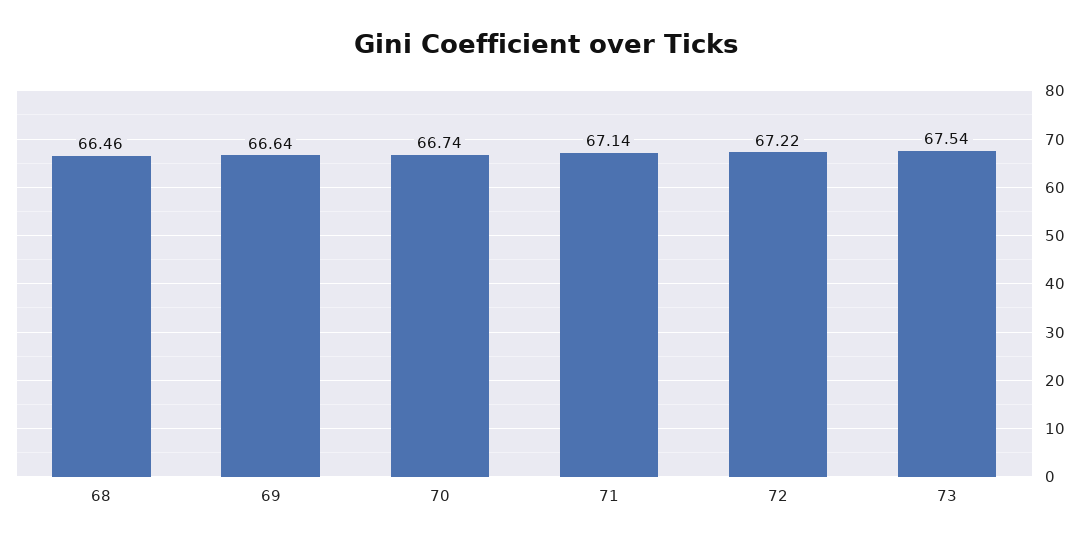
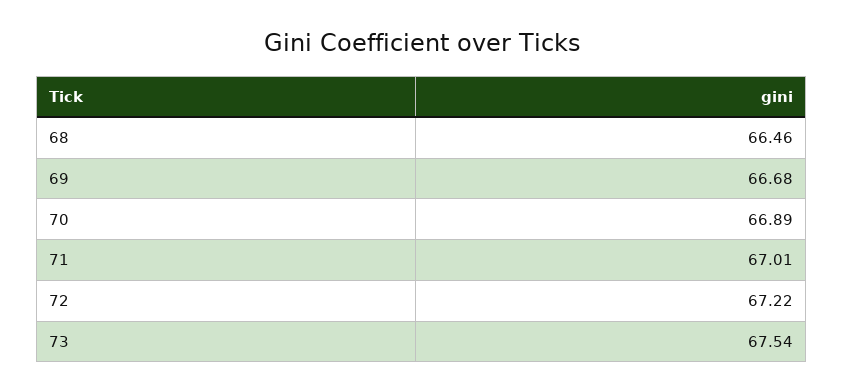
  {
    "68": 66.46,
-   "69": 66.64,
+   "69": 66.68,
-   "70": 66.74,
+   "70": 66.89,
-   "71": 67.14,
+   "71": 67.01,
    "72": 67.22,
    "73": 67.54
  }

